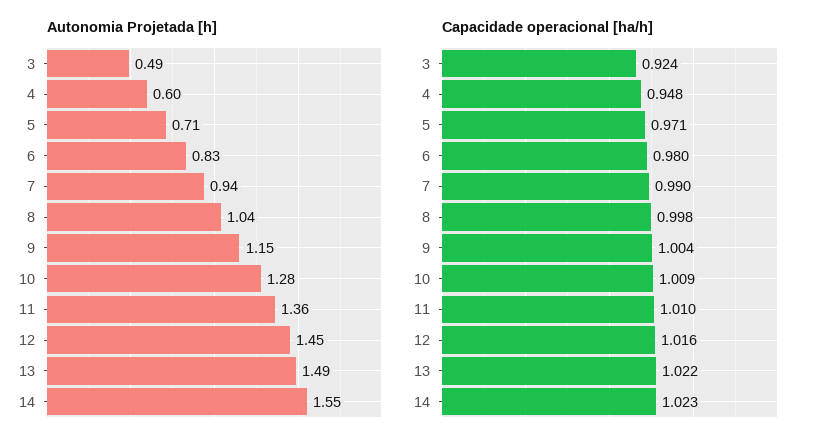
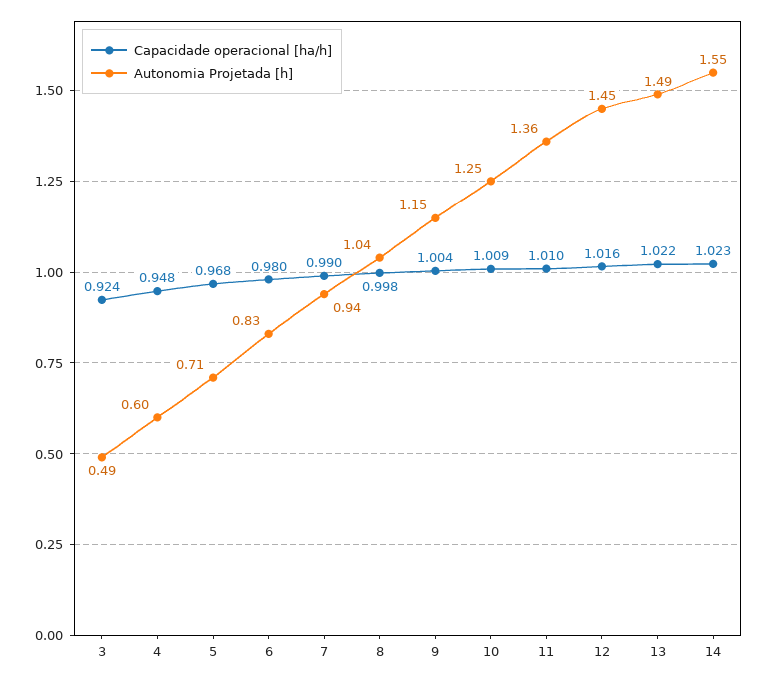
  {
    "Autonomia Projetada [h]": {
      "3": 0.49,
      "4": 0.6,
      "5": 0.71,
      "6": 0.83,
      "7": 0.94,
      "8": 1.04,
      "9": 1.15,
-     "10": 1.28,
+     "10": 1.25,
      "11": 1.36,
      "12": 1.45,
      "13": 1.49,
      "14": 1.55
    },
    "Capacidade operacional [ha/h]": {
      "3": 0.924,
      "4": 0.948,
-     "5": 0.971,
+     "5": 0.968,
      "6": 0.98,
      "7": 0.99,
      "8": 0.998,
      "9": 1.004,
      "10": 1.009,
      "11": 1.01,
      "12": 1.016,
      "13": 1.022,
      "14": 1.023
    }
  }

